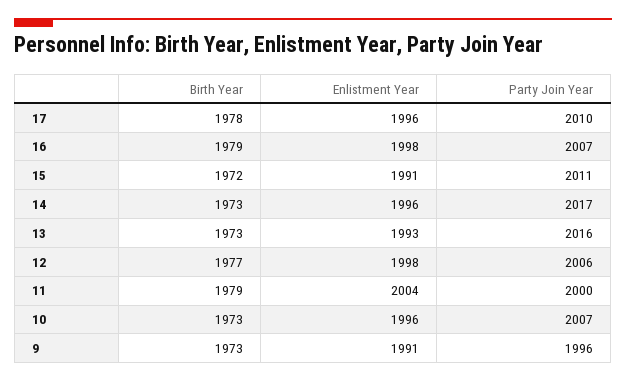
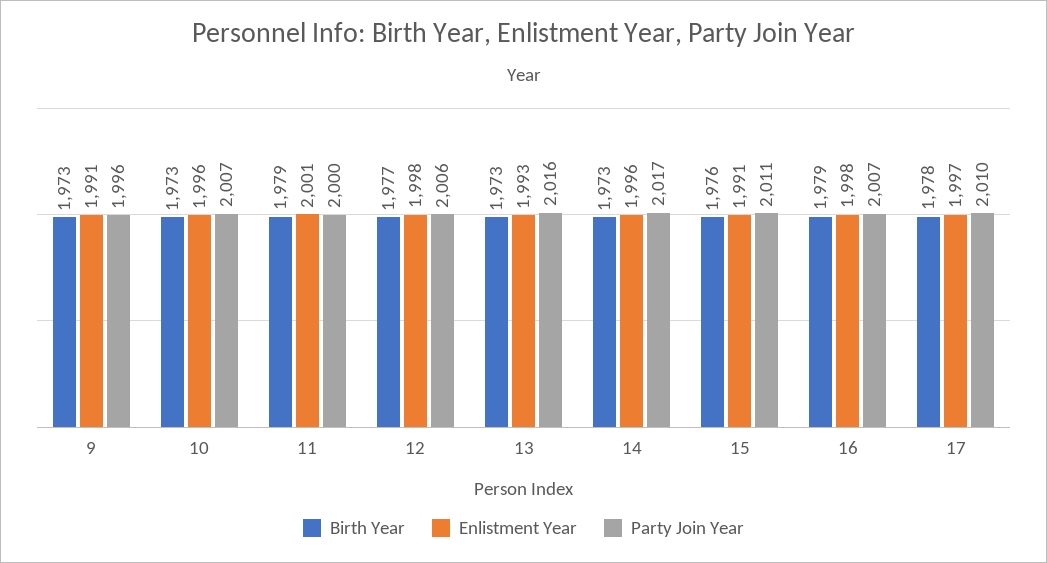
  {
    "Birth Year": {
      "17": 1978,
      "16": 1979,
-     "15": 1972,
+     "15": 1976,
      "14": 1973,
      "13": 1973,
      "12": 1977,
      "11": 1979,
      "10": 1973,
      "9": 1973
    },
    "Enlistment Year": {
-     "17": 1996,
+     "17": 1997,
      "16": 1998,
      "15": 1991,
      "14": 1996,
      "13": 1993,
      "12": 1998,
-     "11": 2004,
+     "11": 2001,
      "10": 1996,
      "9": 1991
    },
    "Party Join Year": {
      "17": 2010,
      "16": 2007,
      "15": 2011,
      "14": 2017,
      "13": 2016,
      "12": 2006,
      "11": 2000,
      "10": 2007,
      "9": 1996
    }
  }

